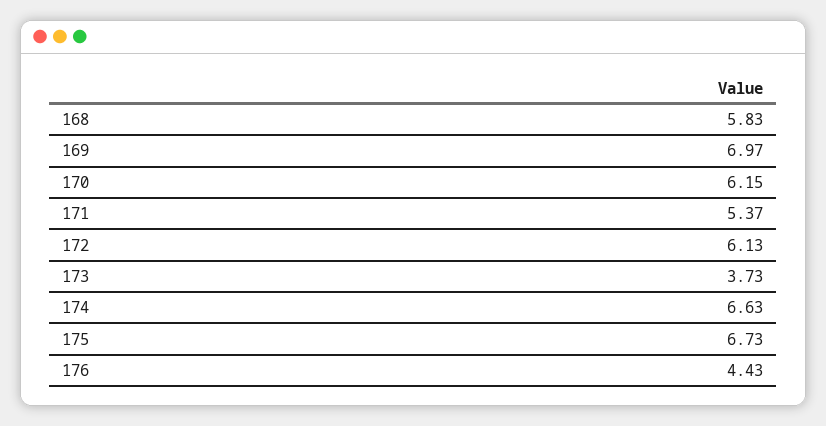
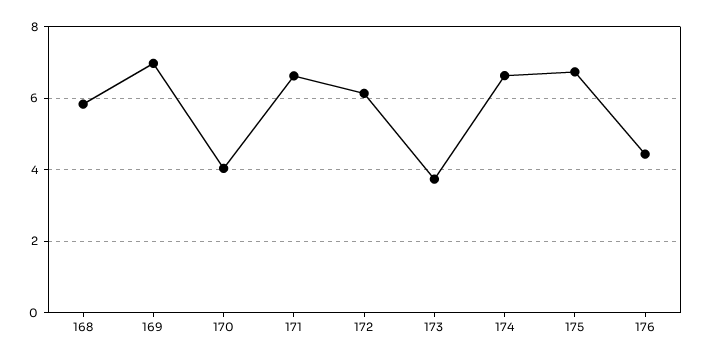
  {
    "168": 5.83,
    "169": 6.97,
-   "170": 6.15,
+   "170": 4,
-   "171": 5.37,
+   "171": 6.6,
    "172": 6.13,
    "173": 3.73,
    "174": 6.63,
    "175": 6.73,
    "176": 4.43
  }

